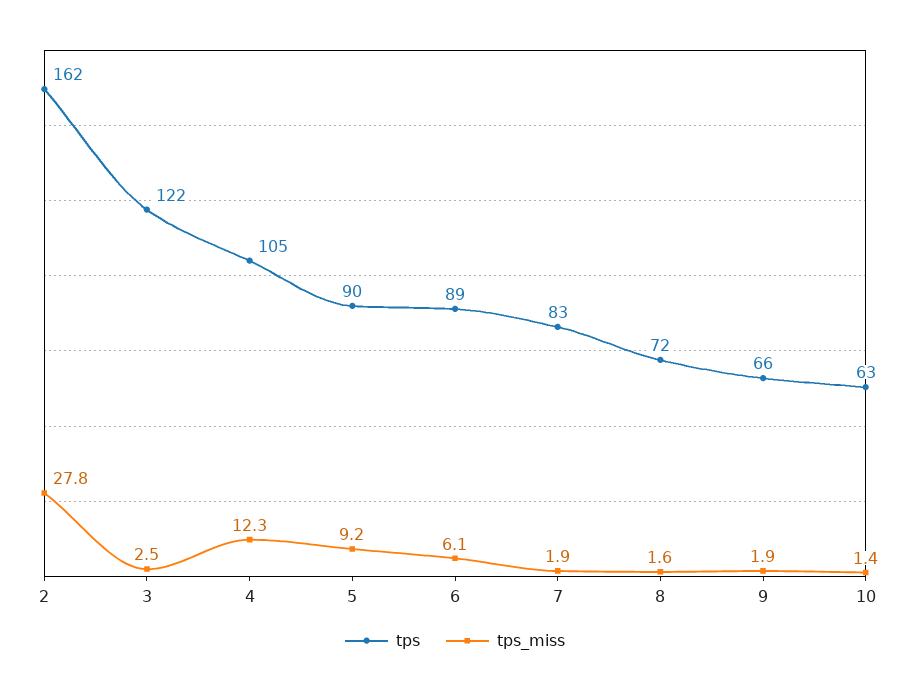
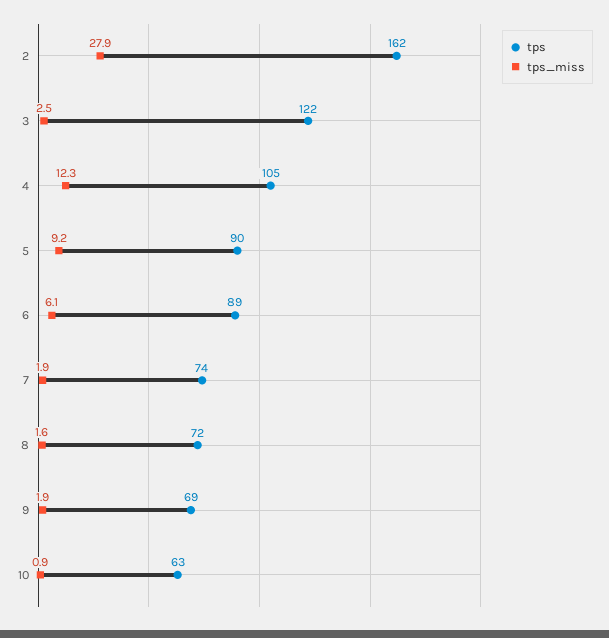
  {
    "tps": {
      "2": 162,
      "3": 122,
      "4": 105,
      "5": 90,
      "6": 89,
-     "7": 83,
+     "7": 74,
      "8": 72,
-     "9": 66,
+     "9": 69,
      "10": 63
    },
    "tps_miss": {
-     "2": 27.8,
+     "2": 27.9,
      "3": 2.5,
      "4": 12.3,
      "5": 9.2,
      "6": 6.1,
      "7": 1.9,
      "8": 1.6,
      "9": 1.9,
-     "10": 1.4
+     "10": 0.9
    }
  }

